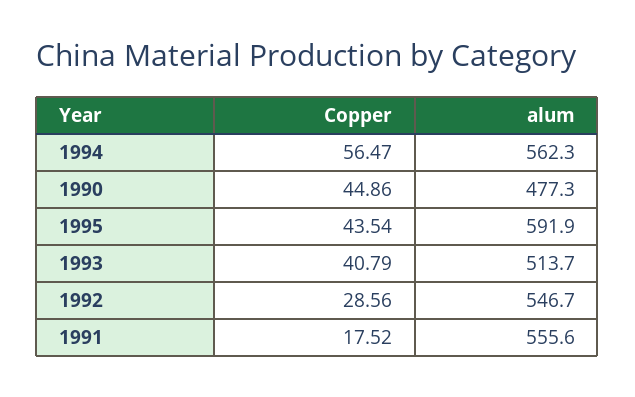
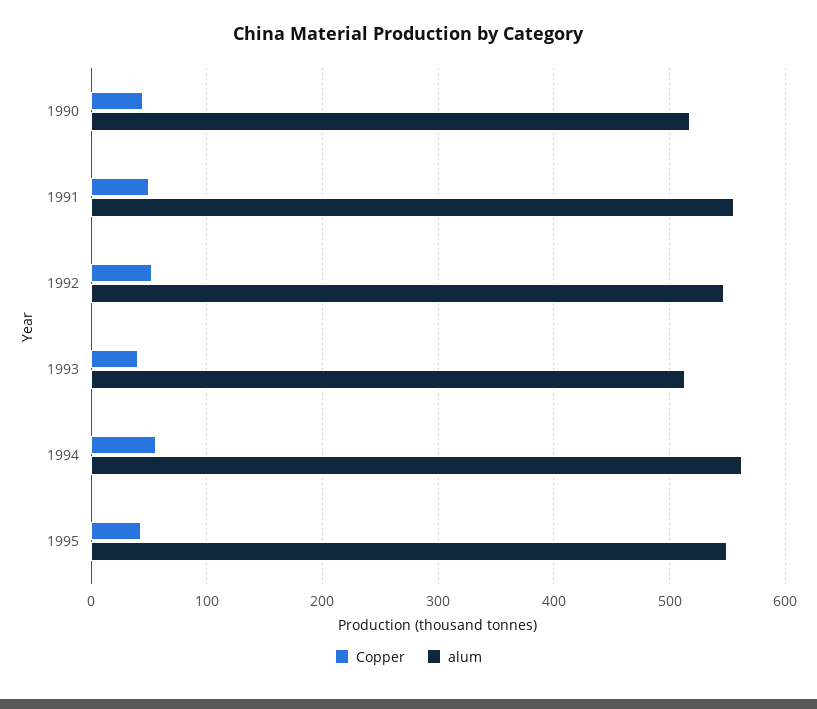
  {
    "Copper": {
      "1994": 56.47,
      "1990": 44.86,
      "1995": 43.54,
      "1993": 40.79,
-     "1992": 28.56,
+     "1992": 50,
-     "1991": 17.52
+     "1991": 50
    },
    "alum": {
      "1994": 562.3,
-     "1990": 477.3,
+     "1990": 520,
-     "1995": 591.9,
+     "1995": 550,
      "1993": 513.7,
      "1992": 546.7,
      "1991": 555.6
    }
  }

